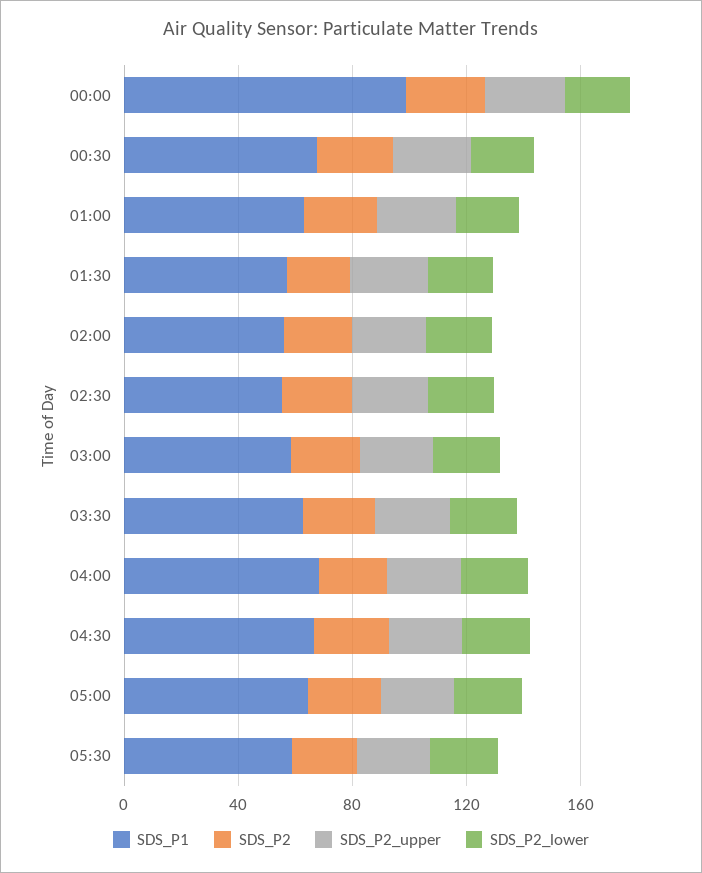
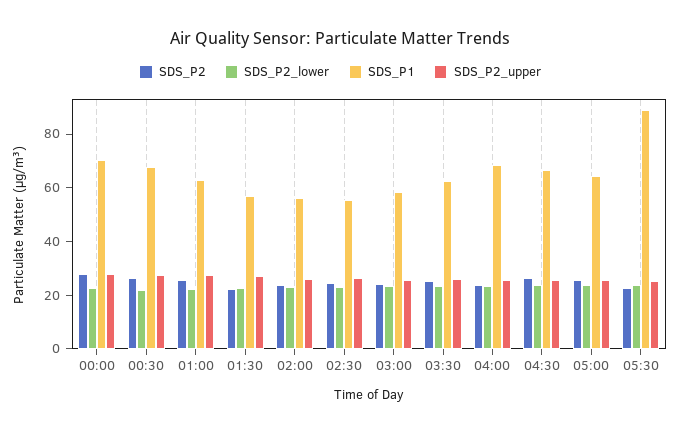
  {
    "SDS_P1": {
-     "00:00": 100,
+     "00:00": 70,
      "00:30": 70,
      "01:00": 65,
      "01:30": 55,
      "02:00": 55,
      "02:30": 55,
      "03:00": 60,
      "03:30": 65,
      "04:00": 70,
      "04:30": 65,
      "05:00": 65,
-     "05:30": 60
+     "05:30": 90
    },
    "SDS_P2": {
      "00:00": 30,
      "00:30": 25,
      "01:00": 25,
      "01:30": 20,
      "02:00": 25,
      "02:30": 25,
      "03:00": 25,
      "03:30": 25,
      "04:00": 25,
      "04:30": 25,
      "05:00": 25,
      "05:30": 25
    },
    "SDS_P2_upper": {
      "00:00": 30,
      "00:30": 25,
      "01:00": 30,
      "01:30": 25,
      "02:00": 25,
      "02:30": 25,
      "03:00": 25,
      "03:30": 25,
      "04:00": 25,
      "04:30": 25,
      "05:00": 25,
      "05:30": 25
    },
    "SDS_P2_lower": {
      "00:00": 25,
      "00:30": 20,
      "01:00": 20,
      "01:30": 25,
      "02:00": 25,
      "02:30": 25,
      "03:00": 25,
      "03:30": 25,
      "04:00": 25,
      "04:30": 25,
      "05:00": 25,
      "05:30": 25
    }
  }

